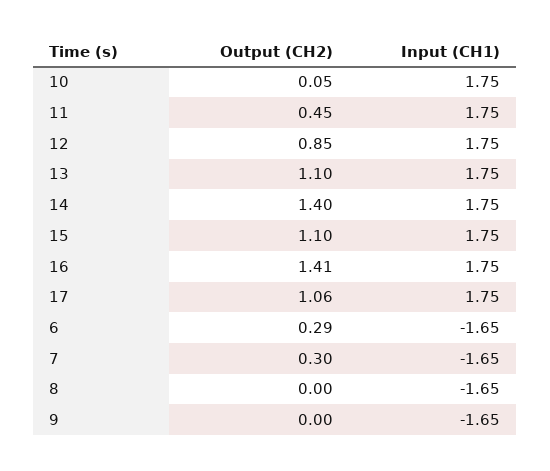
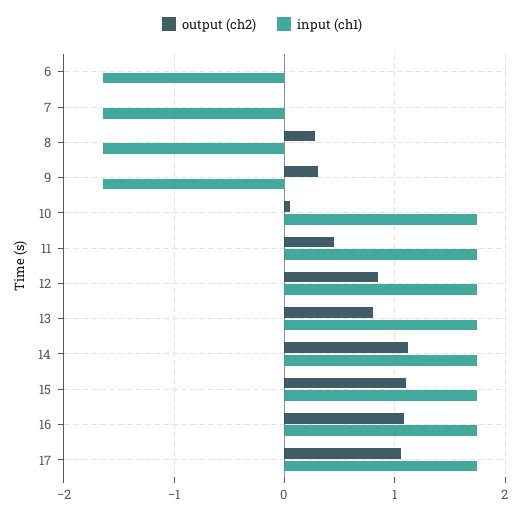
  {
    "Output (CH2)": {
      "10": 0.05,
      "11": 0.45,
      "12": 0.85,
-     "13": 1.1,
+     "13": 0.8,
-     "14": 1.4,
+     "14": 1.1,
      "15": 1.1,
-     "16": 1.41,
+     "16": 1.1,
      "17": 1.06,
-     "6": 0.29,
+     "6": 0,
-     "7": 0.3,
+     "7": 0,
-     "8": 0,
+     "8": 0.3,
-     "9": 0
+     "9": 0.3
    },
    "Input (CH1)": {
      "10": 1.75,
      "11": 1.75,
      "12": 1.75,
      "13": 1.75,
      "14": 1.75,
      "15": 1.75,
      "16": 1.75,
      "17": 1.75,
      "6": -1.65,
      "7": -1.65,
      "8": -1.65,
      "9": -1.65
    }
  }

